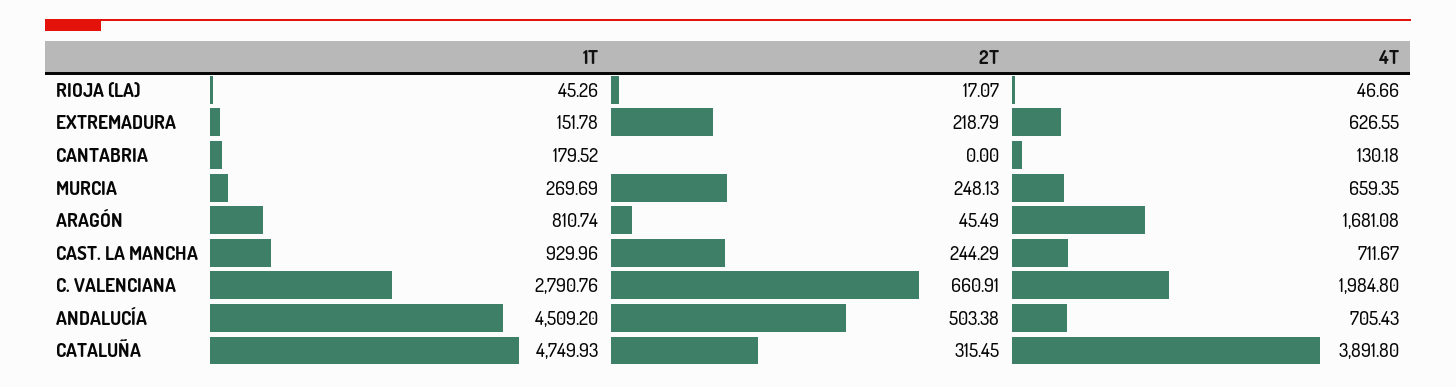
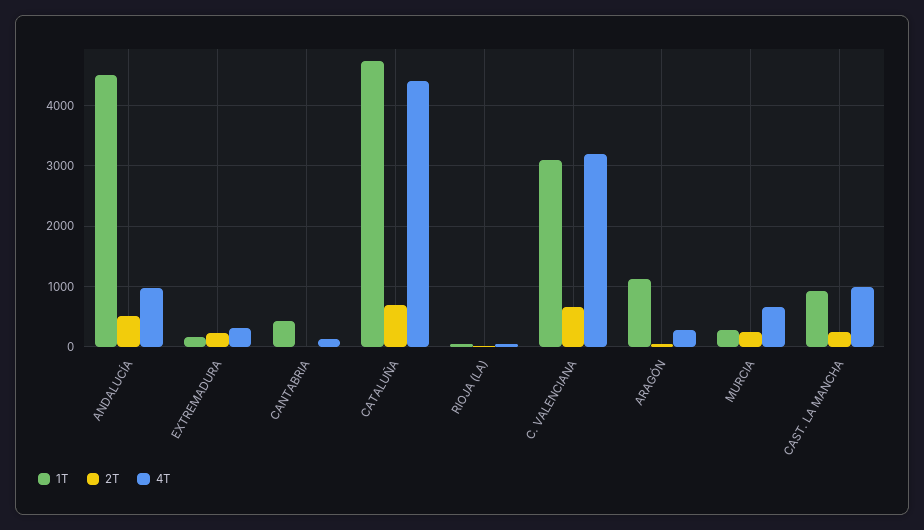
  {
    "1T": {
      "RIOJA (LA)": 45.26,
      "EXTREMADURA": 151.78,
-     "CANTABRIA": 179.52,
+     "CANTABRIA": 400,
      "MURCIA": 269.69,
-     "ARAGÓN": 810.74,
+     "ARAGÓN": 1100,
      "CAST. LA MANCHA": 929.96,
-     "C. VALENCIANA": 2790.76,
+     "C. VALENCIANA": 3100,
      "ANDALUCÍA": 4509.2,
      "CATALUÑA": 4749.93
    },
    "2T": {
      "RIOJA (LA)": 17.07,
      "EXTREMADURA": 218.79,
      "CANTABRIA": 0,
      "MURCIA": 248.13,
      "ARAGÓN": 45.49,
      "CAST. LA MANCHA": 244.29,
      "C. VALENCIANA": 660.91,
      "ANDALUCÍA": 503.38,
-     "CATALUÑA": 315.45
+     "CATALUÑA": 700
    },
    "4T": {
      "RIOJA (LA)": 46.66,
-     "EXTREMADURA": 626.55,
+     "EXTREMADURA": 300,
      "CANTABRIA": 130.18,
      "MURCIA": 659.35,
-     "ARAGÓN": 1681.08,
+     "ARAGÓN": 300,
-     "CAST. LA MANCHA": 711.67,
+     "CAST. LA MANCHA": 1000,
-     "C. VALENCIANA": 1984.8,
+     "C. VALENCIANA": 3200,
-     "ANDALUCÍA": 705.43,
+     "ANDALUCÍA": 1000,
-     "CATALUÑA": 3891.8
+     "CATALUÑA": 4400
    }
  }

